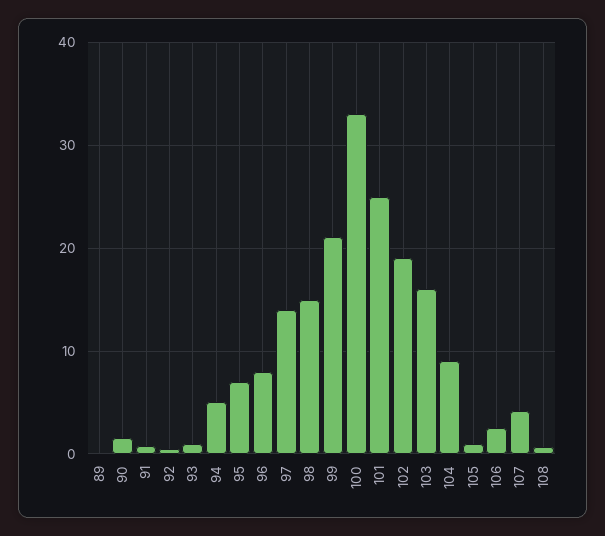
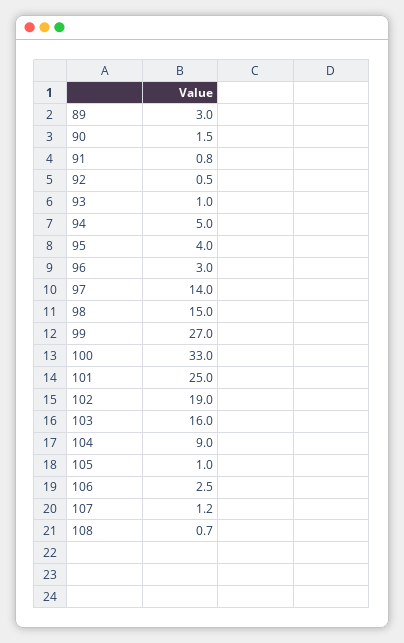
  {
-   "89": 0,
+   "89": 3,
    "90": 1.5,
    "91": 0.8,
    "92": 0.5,
    "93": 1,
    "94": 5,
-   "95": 7,
+   "95": 4,
-   "96": 8,
+   "96": 3,
    "97": 14,
    "98": 15,
-   "99": 21,
+   "99": 27,
    "100": 33,
    "101": 25,
    "102": 19,
    "103": 16,
    "104": 9,
    "105": 1,
    "106": 2.5,
-   "107": 4,
+   "107": 1.2,
    "108": 0.7
  }

